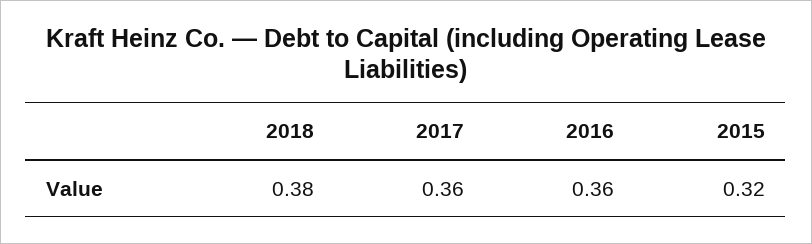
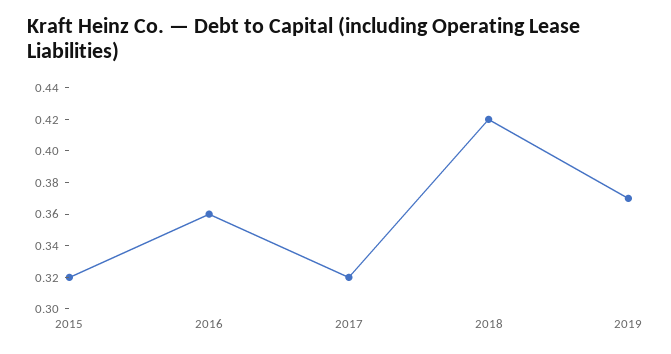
  {
-   "2018": 0.38,
+   "2018": 0.42,
-   "2017": 0.36,
+   "2017": 0.32,
    "2016": 0.36,
-   "2015": 0.32
+   "2015": 0.32,
+   "2019": 0.37
  }

